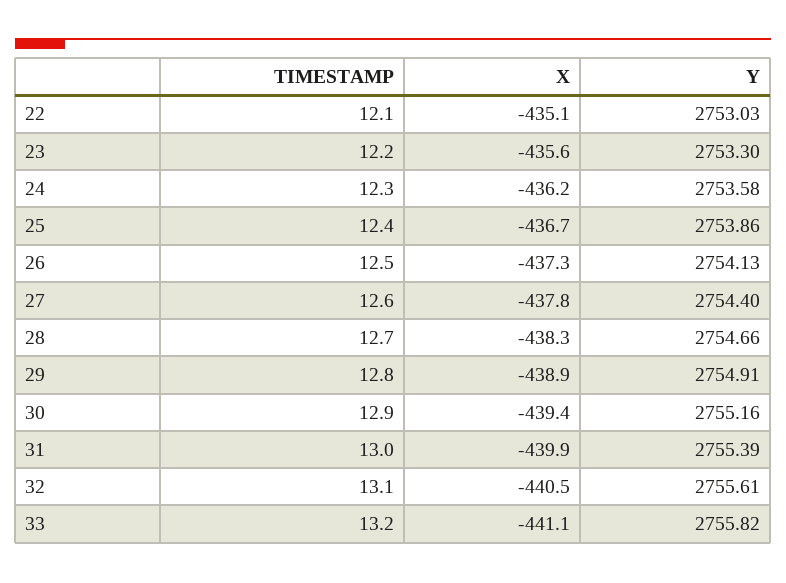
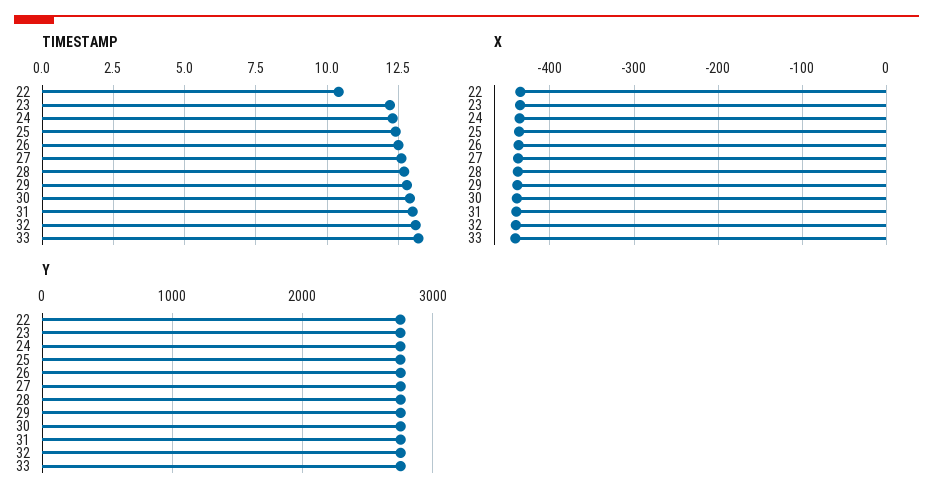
  {
    "TIMESTAMP": {
-     "22": 12.1,
+     "22": 10.5,
      "23": 12.2,
      "24": 12.3,
      "25": 12.4,
      "26": 12.5,
      "27": 12.6,
      "28": 12.7,
      "29": 12.8,
      "30": 12.9,
      "31": 13,
      "32": 13.1,
      "33": 13.2
    },
    "X": {
      "22": -435.1,
      "23": -435.6,
      "24": -436.2,
      "25": -436.7,
      "26": -437.3,
      "27": -437.8,
      "28": -438.3,
      "29": -438.9,
      "30": -439.4,
      "31": -439.9,
      "32": -440.5,
      "33": -441.1
    },
    "Y": {
      "22": 2753.03,
      "23": 2753.3,
      "24": 2753.58,
      "25": 2753.86,
      "26": 2754.13,
      "27": 2754.4,
      "28": 2754.66,
      "29": 2754.91,
      "30": 2755.16,
      "31": 2755.39,
      "32": 2755.61,
      "33": 2755.82
    }
  }

